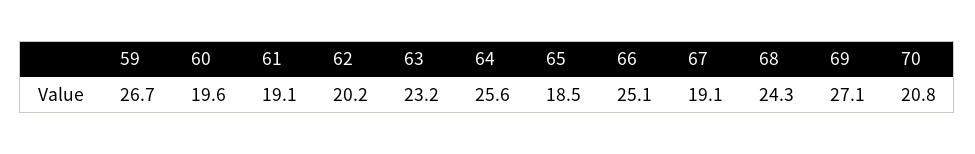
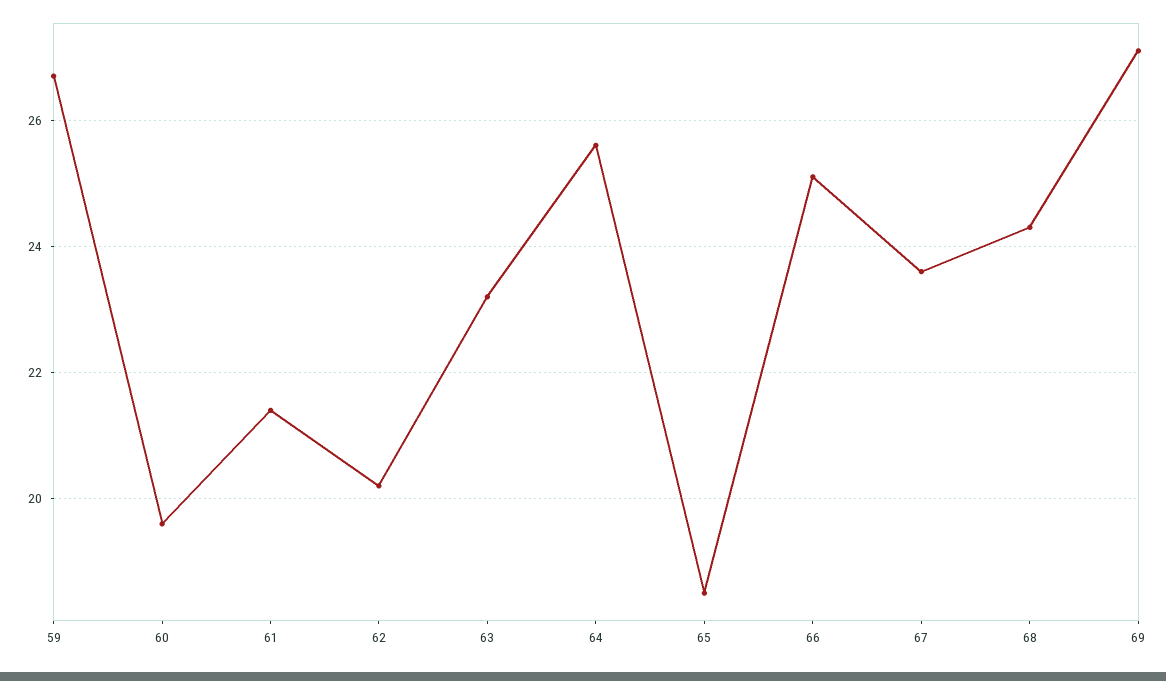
  {
    "59": 26.7,
    "60": 19.6,
-   "61": 19.1,
+   "61": 21.5,
    "62": 20.2,
    "63": 23.2,
    "64": 25.6,
    "65": 18.5,
    "66": 25.1,
-   "67": 19.1,
+   "67": 23.5,
    "68": 24.3,
-   "69": 27.1,
+   "69": 27.1
-   "70": 20.8
  }

